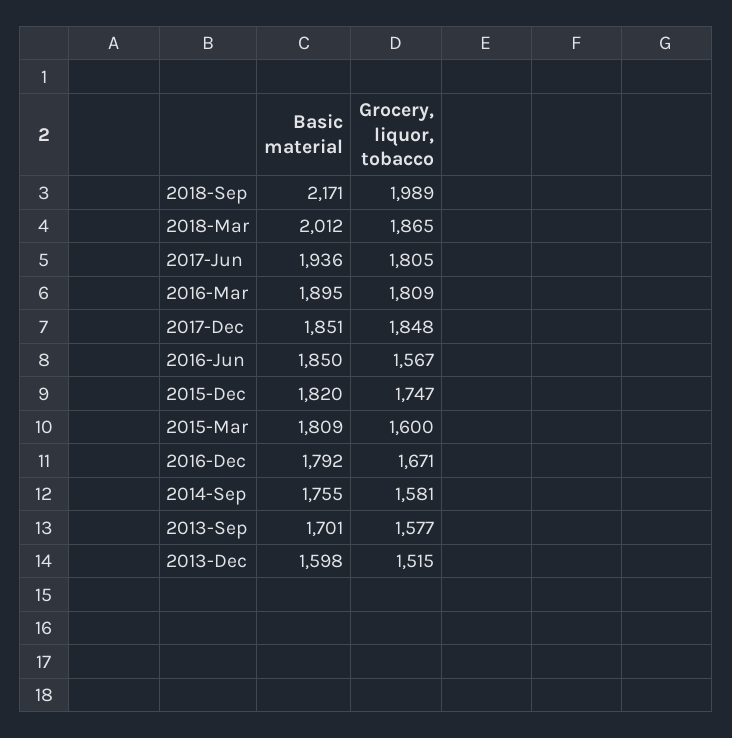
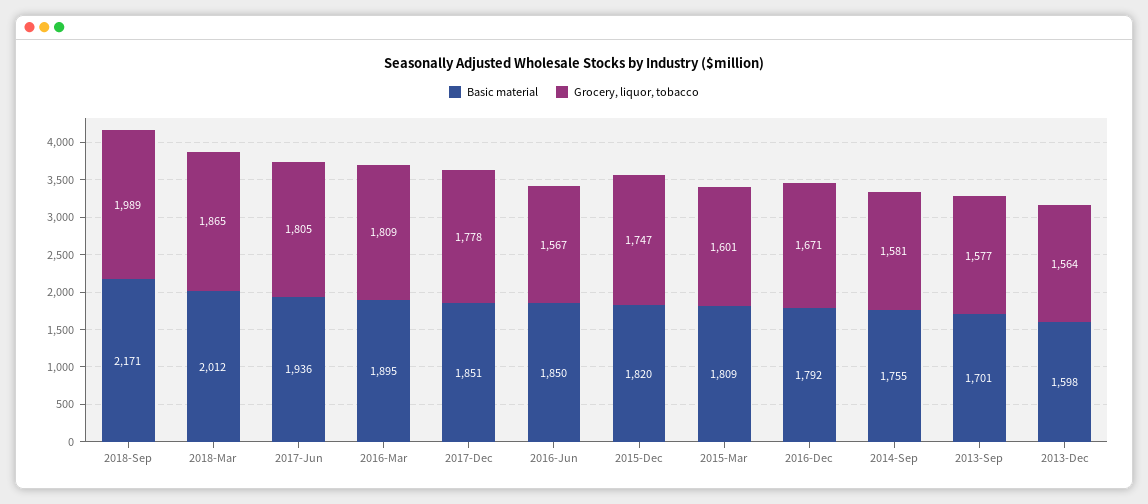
  {
    "Basic material": {
      "2018-Sep": 2171,
      "2018-Mar": 2012,
      "2017-Jun": 1936,
      "2016-Mar": 1895,
      "2017-Dec": 1851,
      "2016-Jun": 1850,
      "2015-Dec": 1820,
      "2015-Mar": 1809,
      "2016-Dec": 1792,
      "2014-Sep": 1755,
      "2013-Sep": 1701,
      "2013-Dec": 1598
    },
    "Grocery, liquor, tobacco": {
      "2018-Sep": 1989,
      "2018-Mar": 1865,
      "2017-Jun": 1805,
      "2016-Mar": 1809,
-     "2017-Dec": 1848,
+     "2017-Dec": 1778,
      "2016-Jun": 1567,
      "2015-Dec": 1747,
-     "2015-Mar": 1600,
+     "2015-Mar": 1601,
      "2016-Dec": 1671,
      "2014-Sep": 1581,
      "2013-Sep": 1577,
-     "2013-Dec": 1515
+     "2013-Dec": 1564
    }
  }

